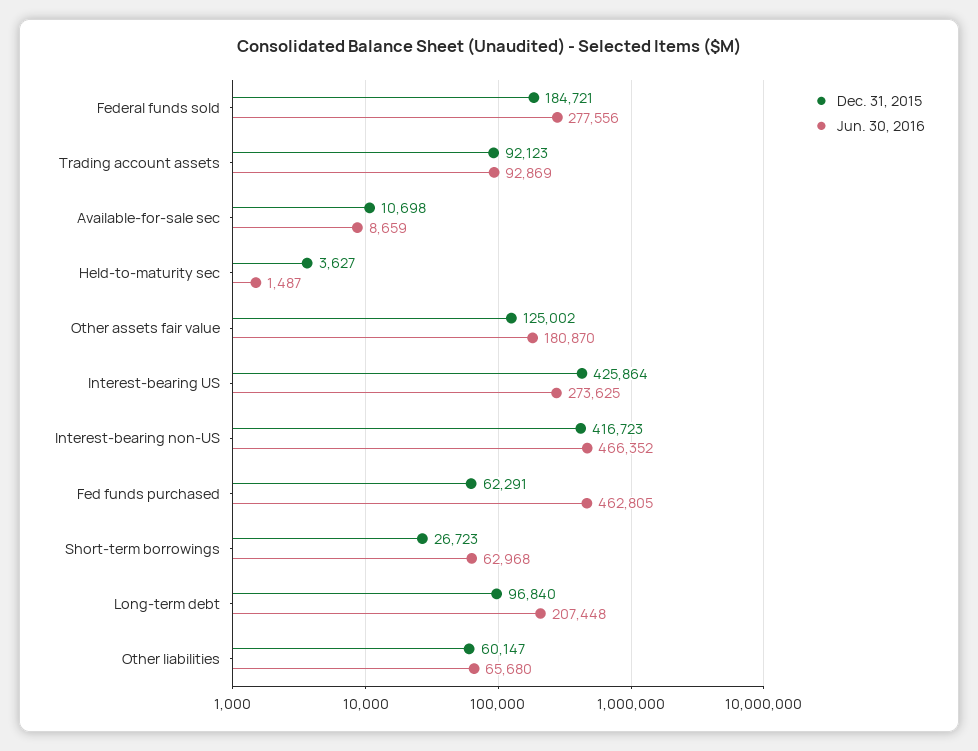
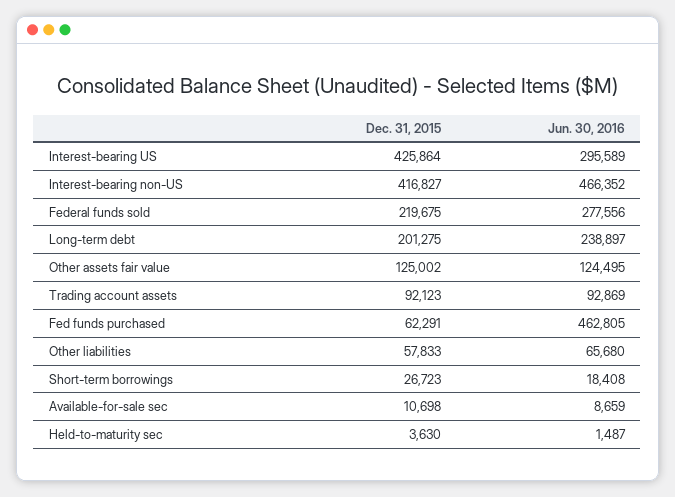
  {
    "Dec. 31, 2015": {
-     "Federal funds sold": 184721,
+     "Federal funds sold": 219675,
      "Trading account assets": 92123,
      "Available-for-sale sec": 10698,
-     "Held-to-maturity sec": 3627,
+     "Held-to-maturity sec": 3630,
      "Other assets fair value": 125002,
      "Interest-bearing US": 425864,
-     "Interest-bearing non-US": 416723,
+     "Interest-bearing non-US": 416827,
      "Fed funds purchased": 62291,
      "Short-term borrowings": 26723,
-     "Long-term debt": 96840,
+     "Long-term debt": 201275,
-     "Other liabilities": 60147
+     "Other liabilities": 57833
    },
    "Jun. 30, 2016": {
      "Federal funds sold": 277556,
      "Trading account assets": 92869,
      "Available-for-sale sec": 8659,
      "Held-to-maturity sec": 1487,
-     "Other assets fair value": 180870,
+     "Other assets fair value": 124495,
-     "Interest-bearing US": 273625,
+     "Interest-bearing US": 295589,
      "Interest-bearing non-US": 466352,
      "Fed funds purchased": 462805,
-     "Short-term borrowings": 62968,
+     "Short-term borrowings": 18408,
-     "Long-term debt": 207448,
+     "Long-term debt": 238897,
      "Other liabilities": 65680
    }
  }

